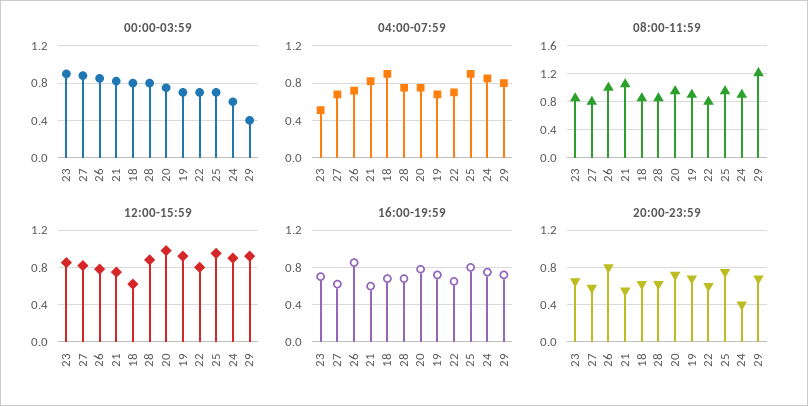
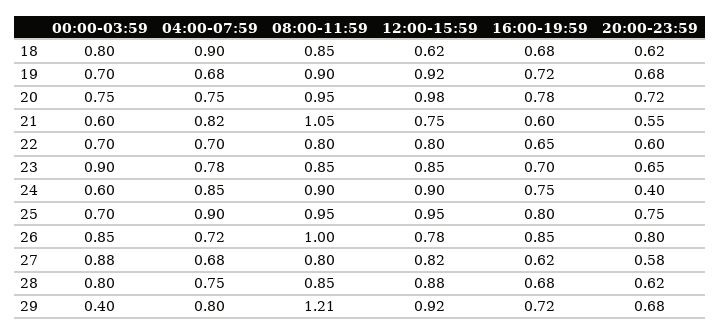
  {
    "00:00-03:59": {
      "23": 0.9,
      "27": 0.88,
      "26": 0.85,
-     "21": 0.8,
+     "21": 0.6,
      "18": 0.8,
      "28": 0.8,
      "20": 0.75,
      "19": 0.7,
      "22": 0.7,
      "25": 0.7,
      "24": 0.6,
      "29": 0.4
    },
    "04:00-07:59": {
-     "23": 0.5,
+     "23": 0.78,
      "27": 0.68,
      "26": 0.72,
      "21": 0.82,
      "18": 0.9,
      "28": 0.75,
      "20": 0.75,
      "19": 0.68,
      "22": 0.7,
      "25": 0.9,
      "24": 0.85,
      "29": 0.8
    },
    "08:00-11:59": {
      "23": 0.85,
      "27": 0.8,
      "26": 1,
      "21": 1.05,
      "18": 0.85,
      "28": 0.85,
      "20": 0.95,
      "19": 0.9,
      "22": 0.8,
      "25": 0.95,
      "24": 0.9,
      "29": 1.21
    },
    "12:00-15:59": {
      "23": 0.85,
      "27": 0.82,
      "26": 0.78,
      "21": 0.75,
      "18": 0.62,
      "28": 0.88,
      "20": 0.98,
      "19": 0.92,
      "22": 0.8,
      "25": 0.95,
      "24": 0.9,
      "29": 0.92
    },
    "16:00-19:59": {
      "23": 0.7,
      "27": 0.62,
      "26": 0.85,
      "21": 0.6,
      "18": 0.68,
      "28": 0.68,
      "20": 0.78,
      "19": 0.72,
      "22": 0.65,
      "25": 0.8,
      "24": 0.75,
      "29": 0.72
    },
    "20:00-23:59": {
      "23": 0.65,
      "27": 0.58,
      "26": 0.8,
      "21": 0.55,
      "18": 0.62,
      "28": 0.62,
      "20": 0.72,
      "19": 0.68,
      "22": 0.6,
      "25": 0.75,
      "24": 0.4,
      "29": 0.68
    }
  }

